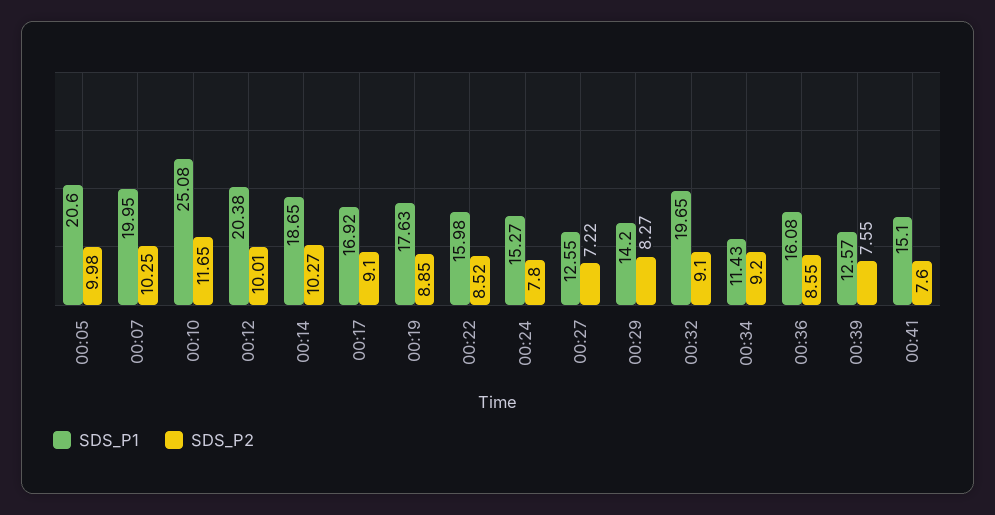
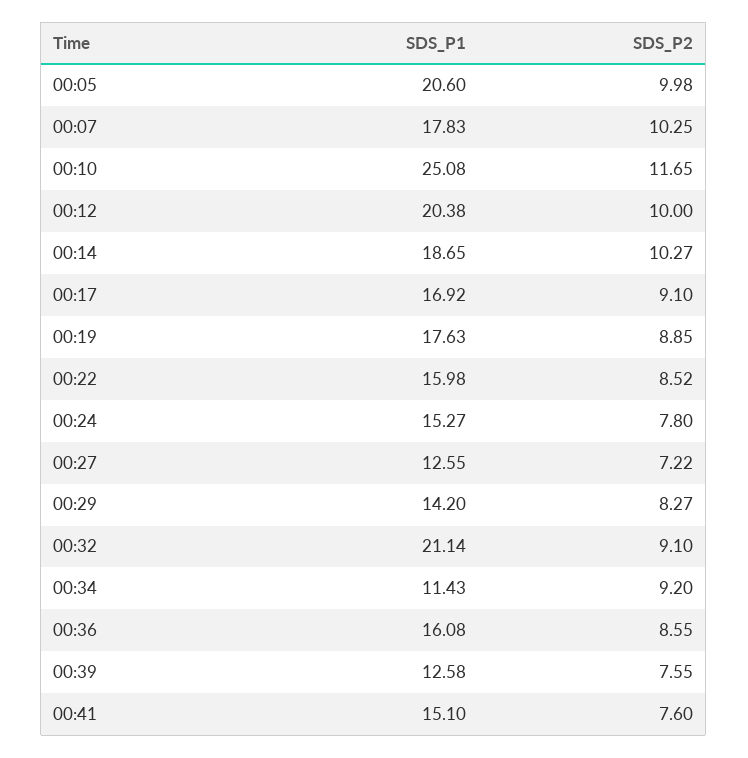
  {
    "SDS_P1": {
      "00:05": 20.6,
-     "00:07": 19.95,
+     "00:07": 17.83,
      "00:10": 25.08,
      "00:12": 20.38,
      "00:14": 18.65,
      "00:17": 16.92,
      "00:19": 17.63,
      "00:22": 15.98,
      "00:24": 15.27,
      "00:27": 12.55,
      "00:29": 14.2,
-     "00:32": 19.65,
+     "00:32": 21.14,
      "00:34": 11.43,
      "00:36": 16.08,
-     "00:39": 12.57,
+     "00:39": 12.58,
      "00:41": 15.1
    },
    "SDS_P2": {
      "00:05": 9.98,
      "00:07": 10.25,
      "00:10": 11.65,
-     "00:12": 10.01,
+     "00:12": 10,
      "00:14": 10.27,
      "00:17": 9.1,
      "00:19": 8.85,
      "00:22": 8.52,
      "00:24": 7.8,
      "00:27": 7.22,
      "00:29": 8.27,
      "00:32": 9.1,
      "00:34": 9.2,
      "00:36": 8.55,
      "00:39": 7.55,
      "00:41": 7.6
    }
  }

